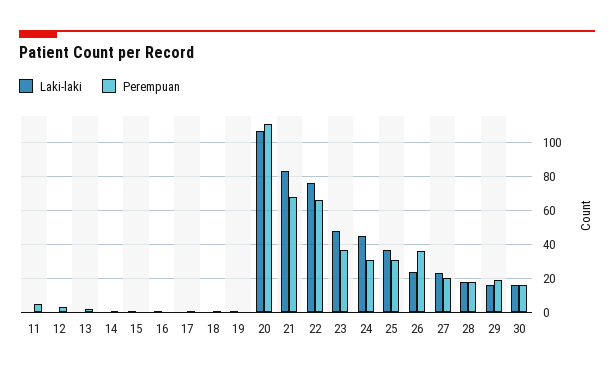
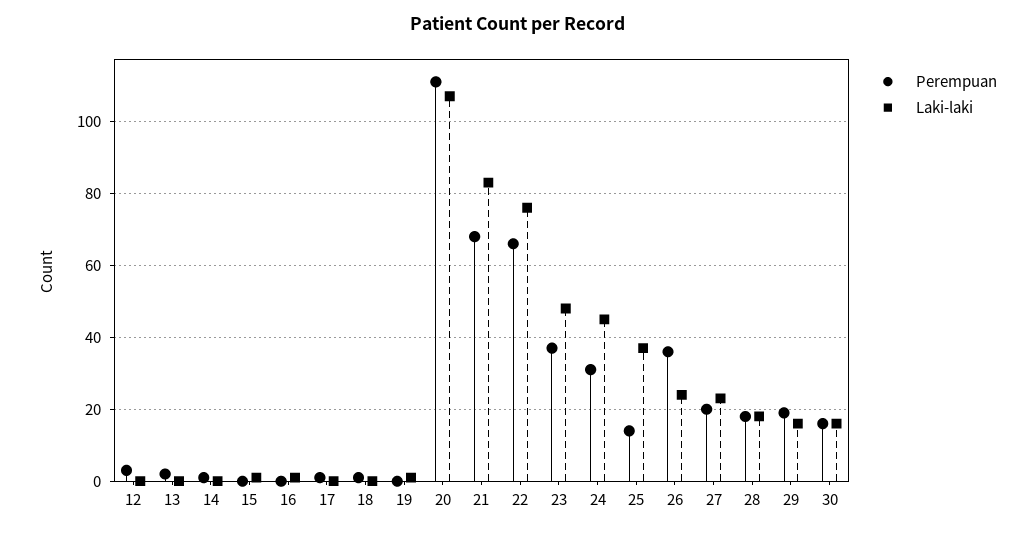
  {
    "Laki-laki": {
-     "11": 0,
      "12": 0,
      "13": 0,
      "14": 0,
      "15": 0,
      "16": 0,
      "17": 0,
      "18": 0,
      "19": 0,
      "20": 105,
      "21": 85,
      "22": 75,
      "23": 50,
      "24": 45,
      "25": 35,
      "26": 25,
      "27": 25,
      "28": 20,
      "29": 15,
      "30": 15
    },
    "Perempuan": {
-     "11": 5,
      "12": 5,
      "13": 0,
      "14": 0,
      "15": 0,
      "16": 0,
      "17": 0,
      "18": 0,
      "19": 0,
      "20": 110,
      "21": 70,
      "22": 65,
      "23": 35,
      "24": 30,
-     "25": 30,
+     "25": 15,
      "26": 35,
      "27": 20,
      "28": 20,
      "29": 20,
      "30": 15
    }
  }

